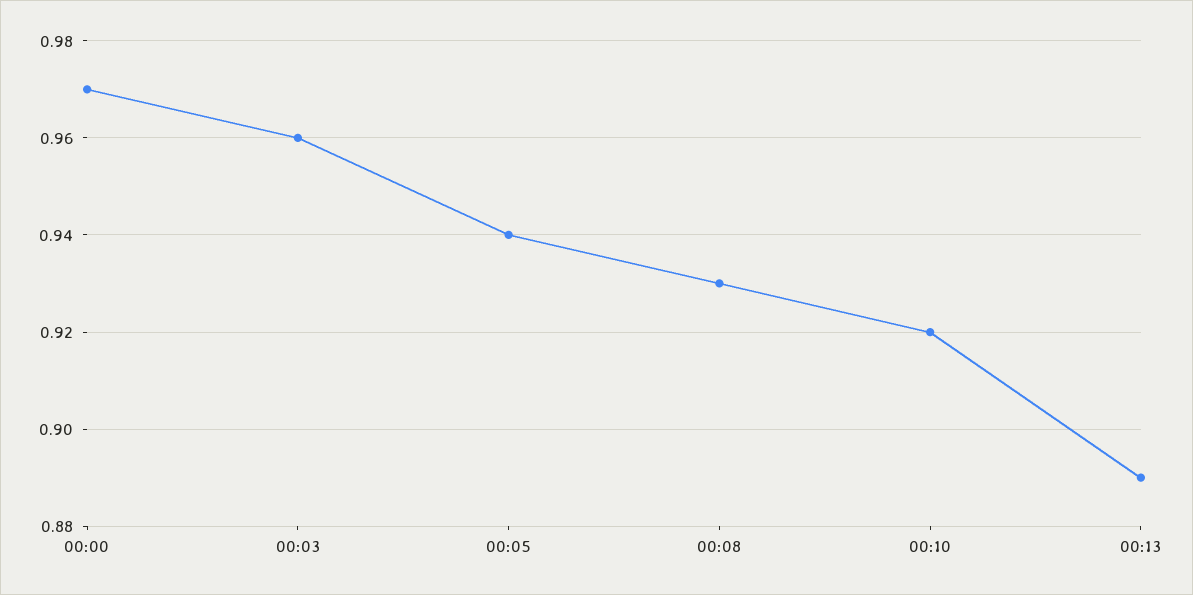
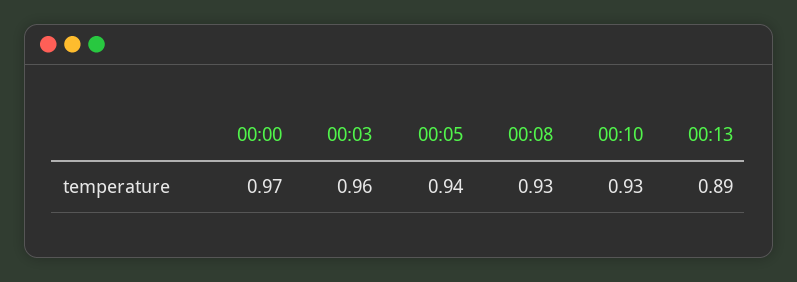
  {
    "00:00": 0.97,
    "00:03": 0.96,
    "00:05": 0.94,
    "00:08": 0.93,
-   "00:10": 0.92,
+   "00:10": 0.93,
    "00:13": 0.89
  }

